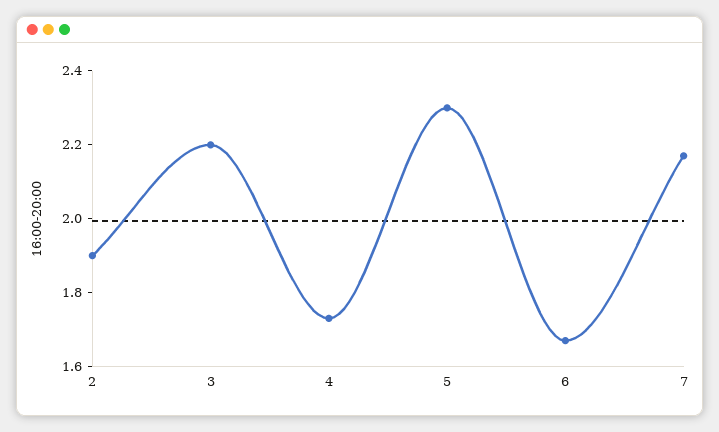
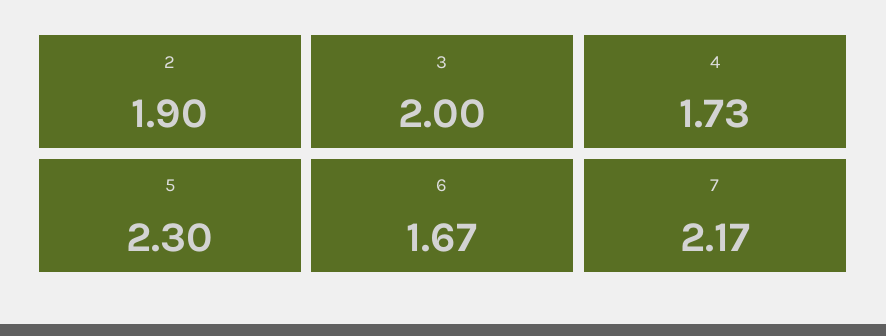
  {
    "2": 1.9,
-   "3": 2.2,
+   "3": 2,
    "4": 1.73,
    "5": 2.3,
    "6": 1.67,
    "7": 2.17
  }

